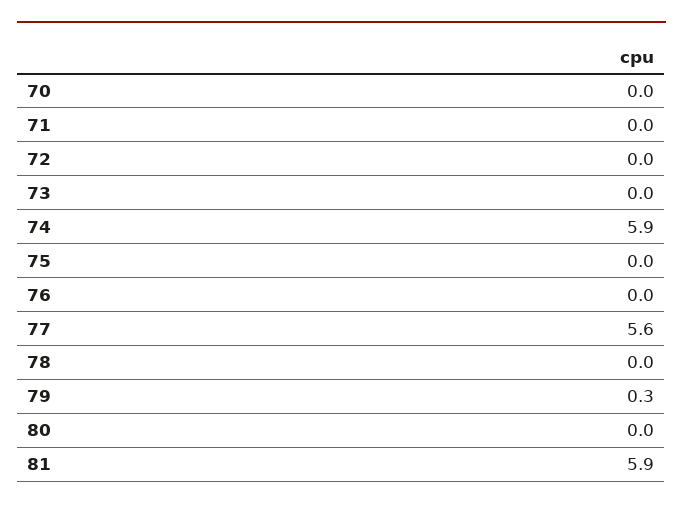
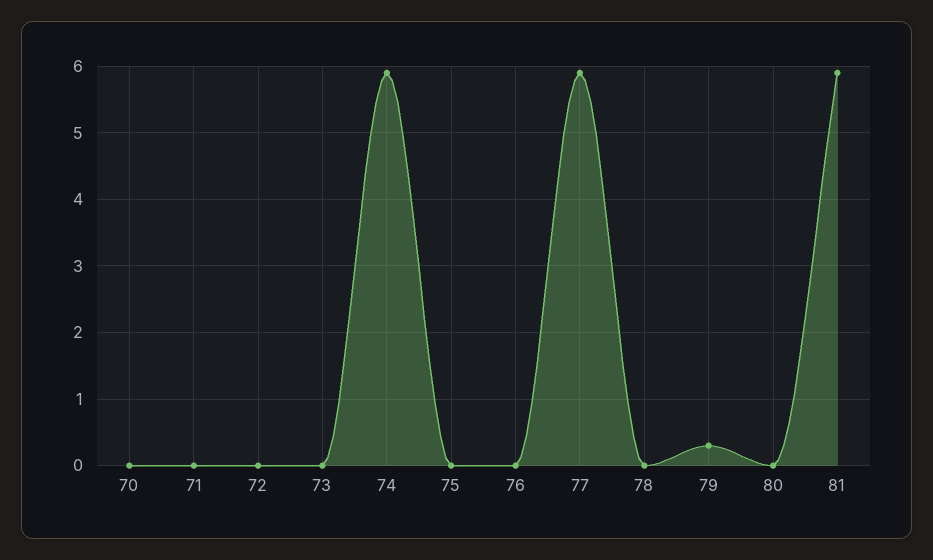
  {
    "70": 0,
    "71": 0,
    "72": 0,
    "73": 0,
    "74": 5.9,
    "75": 0,
    "76": 0,
-   "77": 5.6,
+   "77": 5.9,
    "78": 0,
    "79": 0.3,
    "80": 0,
    "81": 5.9
  }

